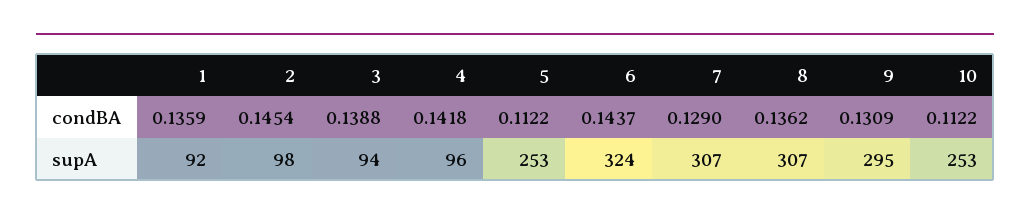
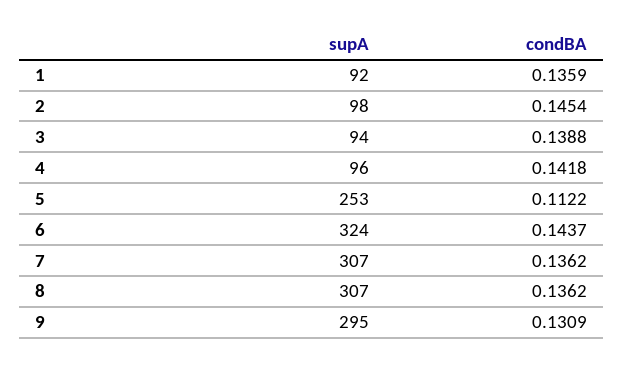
  {
    "1": {
      "condBA": 0.1359,
      "supA": 92
    },
    "2": {
      "condBA": 0.1454,
      "supA": 98
    },
    "3": {
      "condBA": 0.1388,
      "supA": 94
    },
    "4": {
      "condBA": 0.1418,
      "supA": 96
    },
    "5": {
      "condBA": 0.1122,
      "supA": 253
    },
    "6": {
      "condBA": 0.1437,
      "supA": 324
    },
    "7": {
-     "condBA": 0.129,
+     "condBA": 0.1362,
      "supA": 307
    },
    "8": {
      "condBA": 0.1362,
      "supA": 307
    },
    "9": {
      "condBA": 0.1309,
      "supA": 295
-   },
+   }
-   "10": {
-     "condBA": 0.1122,
-     "supA": 253
-   }
  }

